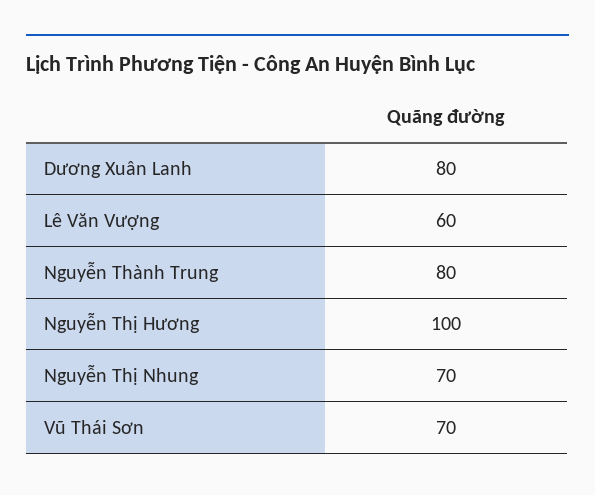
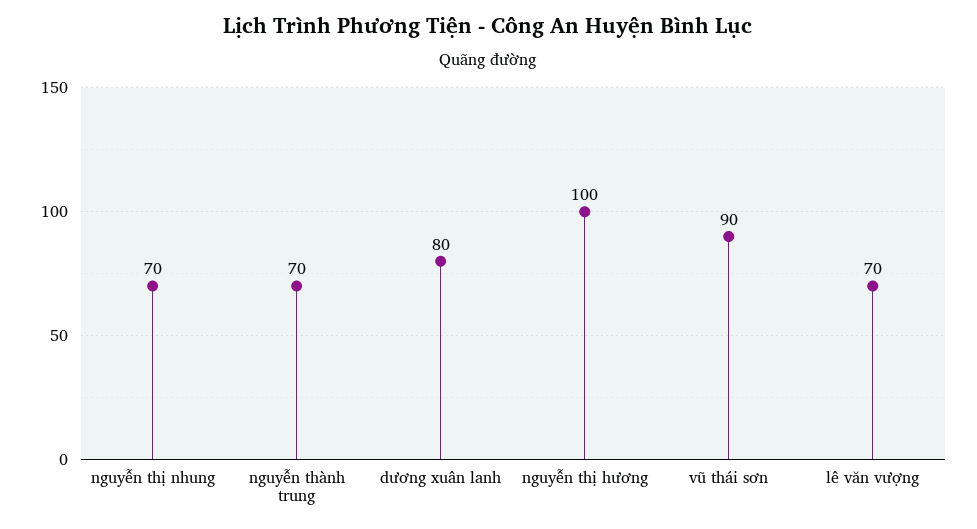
  {
    "Dương Xuân Lanh": 80,
-   "Lê Văn Vượng": 60,
+   "Lê Văn Vượng": 70,
-   "Nguyễn Thành Trung": 80,
+   "Nguyễn Thành Trung": 70,
    "Nguyễn Thị Hương": 100,
    "Nguyễn Thị Nhung": 70,
-   "Vũ Thái Sơn": 70
+   "Vũ Thái Sơn": 90
  }

